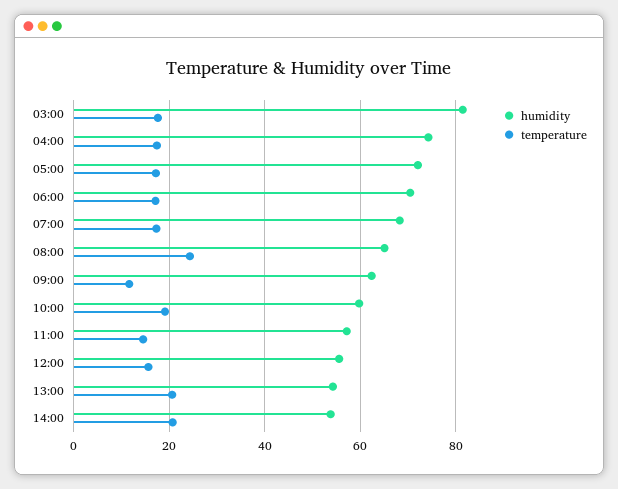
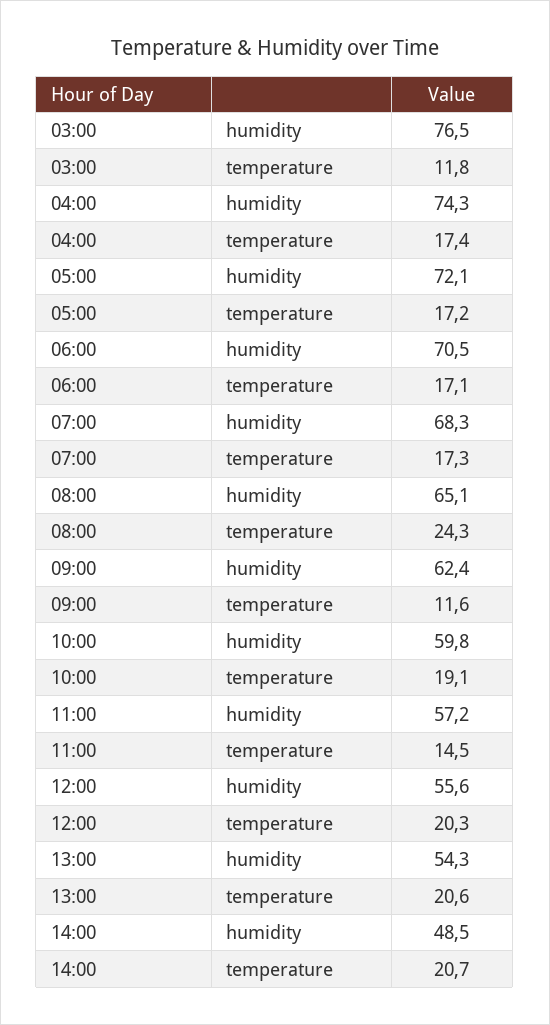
  {
    "humidity": {
-     "03:00": 82,
+     "03:00": 76.5,
      "04:00": 74.3,
      "05:00": 72.1,
      "06:00": 70.5,
      "07:00": 68.3,
      "08:00": 65.1,
      "09:00": 62.4,
      "10:00": 59.8,
      "11:00": 57.2,
      "12:00": 55.6,
      "13:00": 54.3,
-     "14:00": 54
+     "14:00": 48.5
    },
    "temperature": {
-     "03:00": 18,
+     "03:00": 11.8,
      "04:00": 17.4,
      "05:00": 17.2,
      "06:00": 17.1,
      "07:00": 17.3,
      "08:00": 24.3,
      "09:00": 11.6,
      "10:00": 19.1,
      "11:00": 14.5,
-     "12:00": 16,
+     "12:00": 20.3,
      "13:00": 20.6,
      "14:00": 20.7
    }
  }

